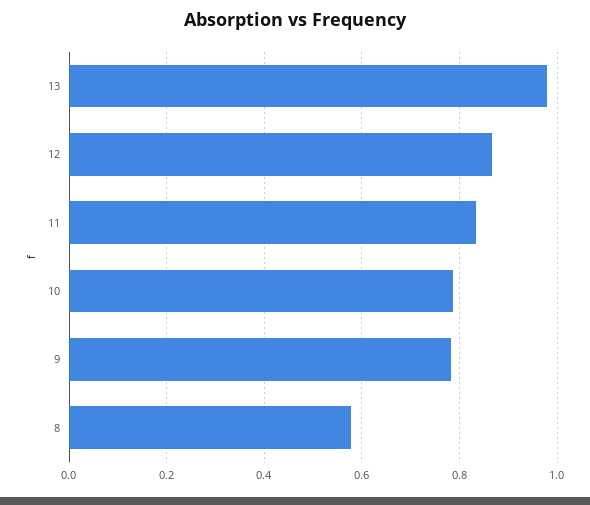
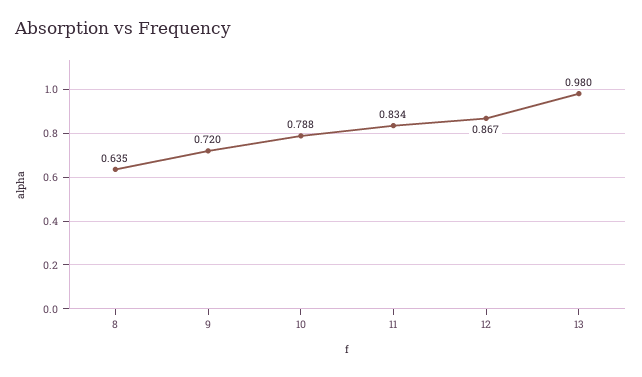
  {
    "13": 0.98,
    "12": 0.867,
    "11": 0.834,
    "10": 0.788,
-   "9": 0.78,
+   "9": 0.72,
-   "8": 0.58
+   "8": 0.635
  }

